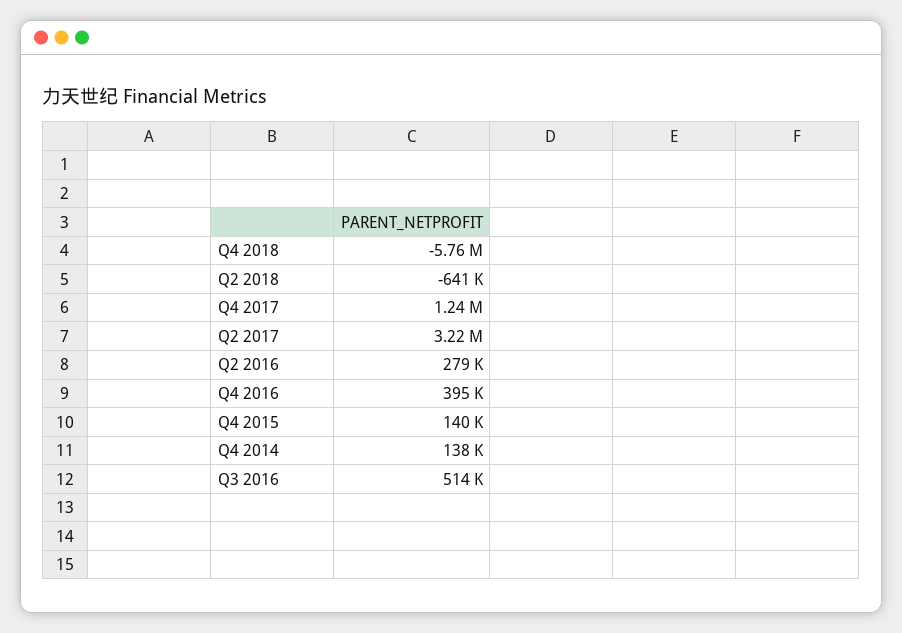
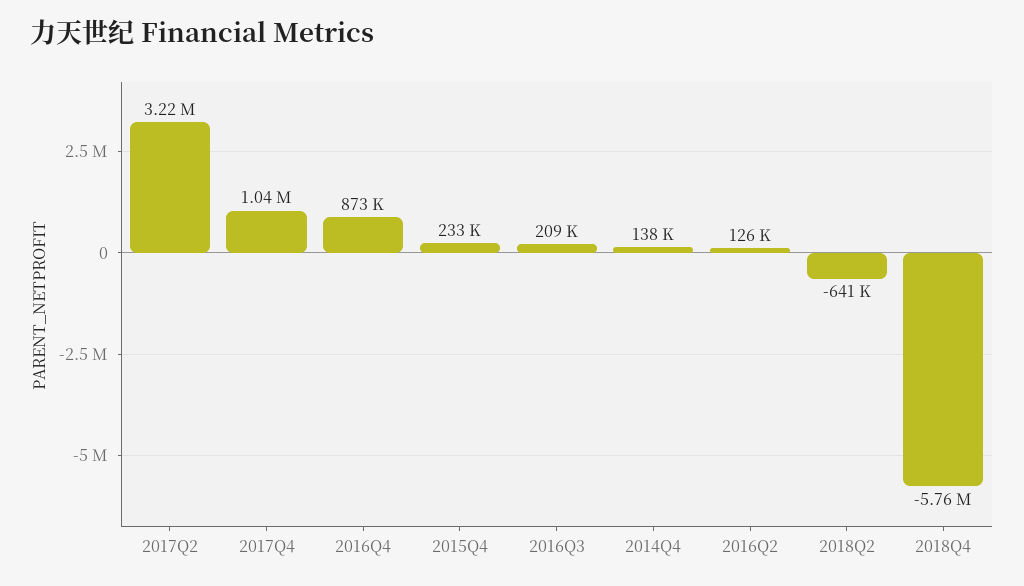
  {
    "Q4 2018": -5760000,
    "Q2 2018": -641000,
-   "Q4 2017": 1240000,
+   "Q4 2017": 1040000,
    "Q2 2017": 3220000,
-   "Q2 2016": 279000,
+   "Q2 2016": 126000,
-   "Q4 2016": 395000,
+   "Q4 2016": 873000,
-   "Q4 2015": 140000,
+   "Q4 2015": 233000,
    "Q4 2014": 138000,
-   "Q3 2016": 514000
+   "Q3 2016": 209000
  }

